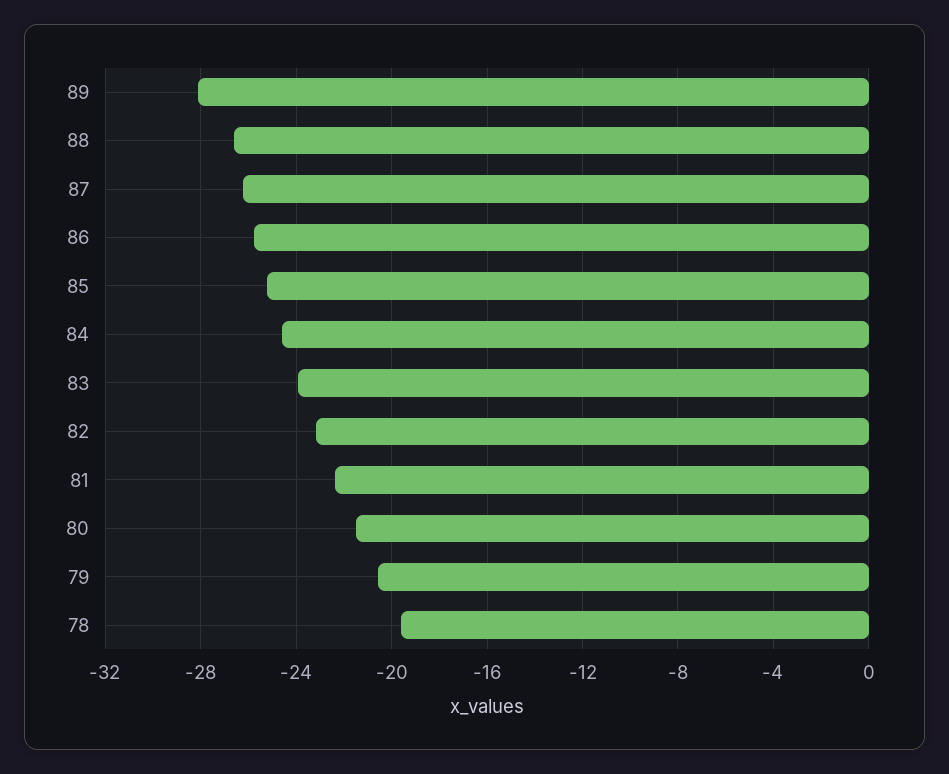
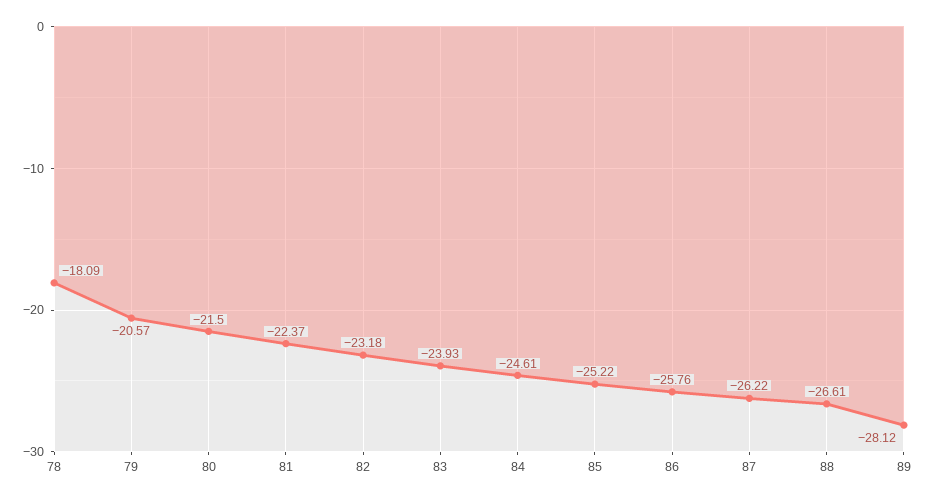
  {
    "89": -28.12,
    "88": -26.61,
    "87": -26.22,
    "86": -25.76,
    "85": -25.22,
    "84": -24.61,
    "83": -23.93,
    "82": -23.18,
    "81": -22.37,
    "80": -21.5,
    "79": -20.57,
-   "78": -19.5
+   "78": -18.09
  }

